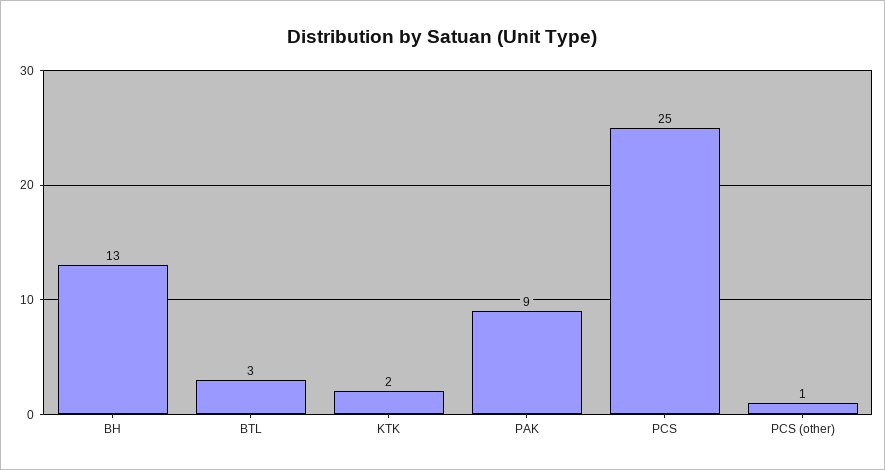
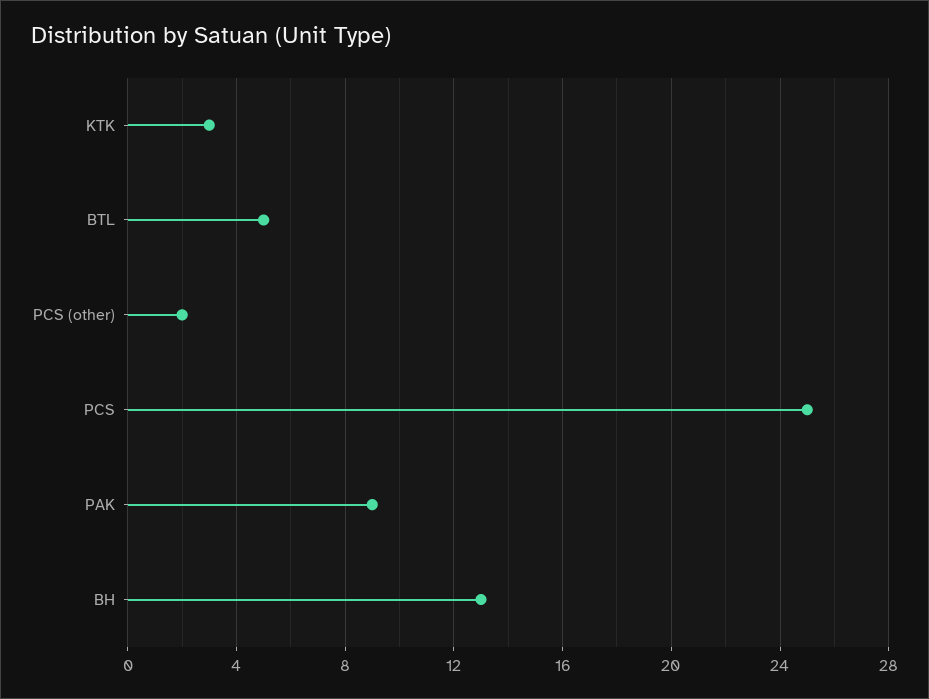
  {
    "BH": 13,
-   "BTL": 3,
+   "BTL": 5,
-   "KTK": 2,
+   "KTK": 3,
    "PAK": 9,
    "PCS": 25,
-   "PCS (other)": 1
+   "PCS (other)": 2
  }

